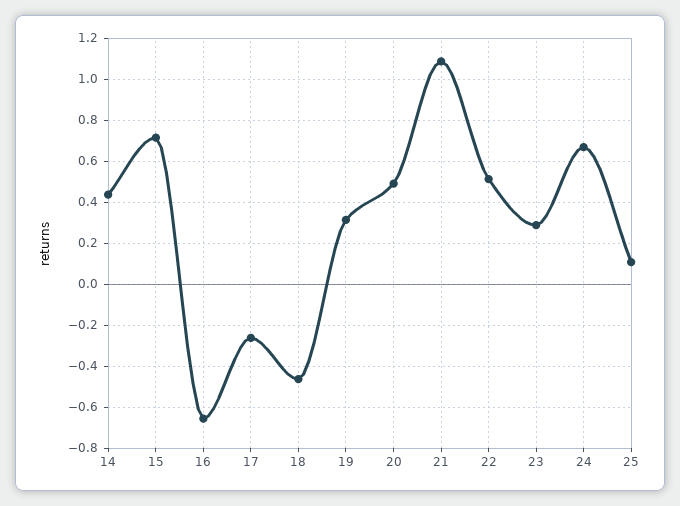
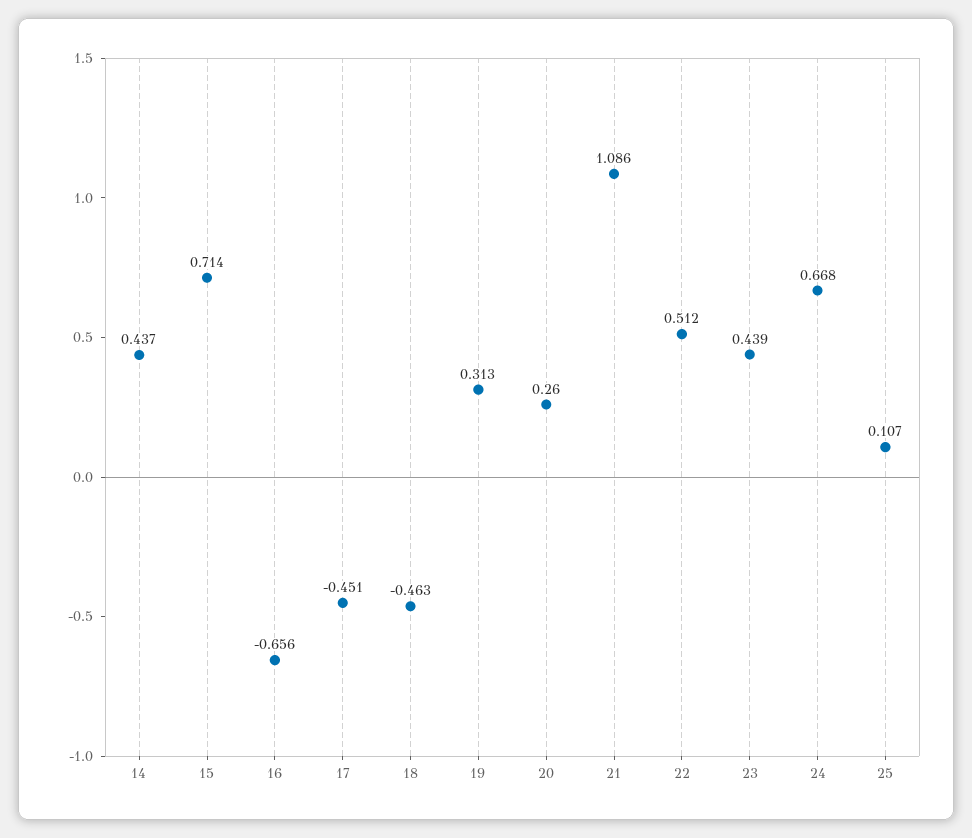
  {
    "14": 0.437,
    "15": 0.714,
    "16": -0.656,
-   "17": -0.25,
+   "17": -0.451,
    "18": -0.463,
    "19": 0.313,
-   "20": 0.5,
+   "20": 0.26,
    "21": 1.086,
    "22": 0.512,
-   "23": 0.3,
+   "23": 0.439,
    "24": 0.668,
    "25": 0.107
  }

